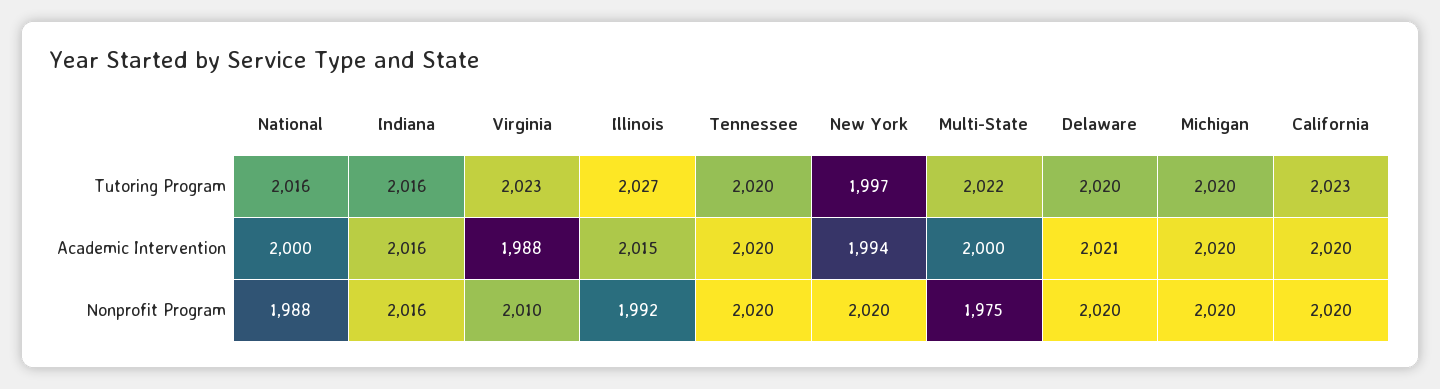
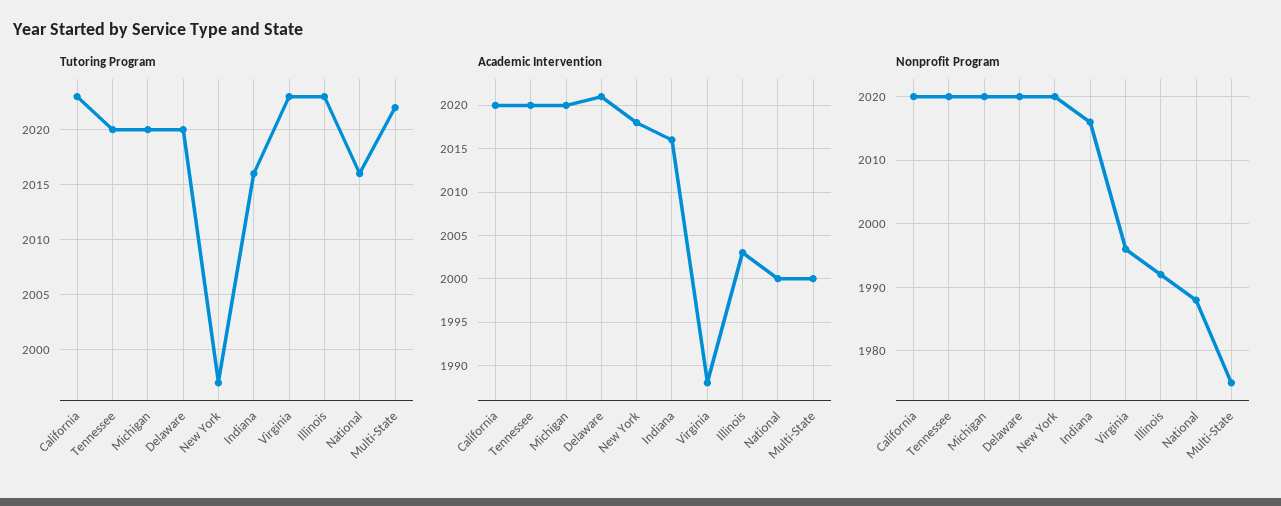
  {
    "Tutoring Program": {
      "National": 2016,
      "Indiana": 2016,
      "Virginia": 2023,
-     "Illinois": 2027,
+     "Illinois": 2023,
      "Tennessee": 2020,
      "New York": 1997,
      "Multi-State": 2022,
      "Delaware": 2020,
      "Michigan": 2020,
      "California": 2023
    },
    "Academic Intervention": {
      "National": 2000,
      "Indiana": 2016,
      "Virginia": 1988,
-     "Illinois": 2015,
+     "Illinois": 2003,
      "Tennessee": 2020,
-     "New York": 1994,
+     "New York": 2018,
      "Multi-State": 2000,
      "Delaware": 2021,
      "Michigan": 2020,
      "California": 2020
    },
    "Nonprofit Program": {
      "National": 1988,
      "Indiana": 2016,
-     "Virginia": 2010,
+     "Virginia": 1996,
      "Illinois": 1992,
      "Tennessee": 2020,
      "New York": 2020,
      "Multi-State": 1975,
      "Delaware": 2020,
      "Michigan": 2020,
      "California": 2020
    }
  }

